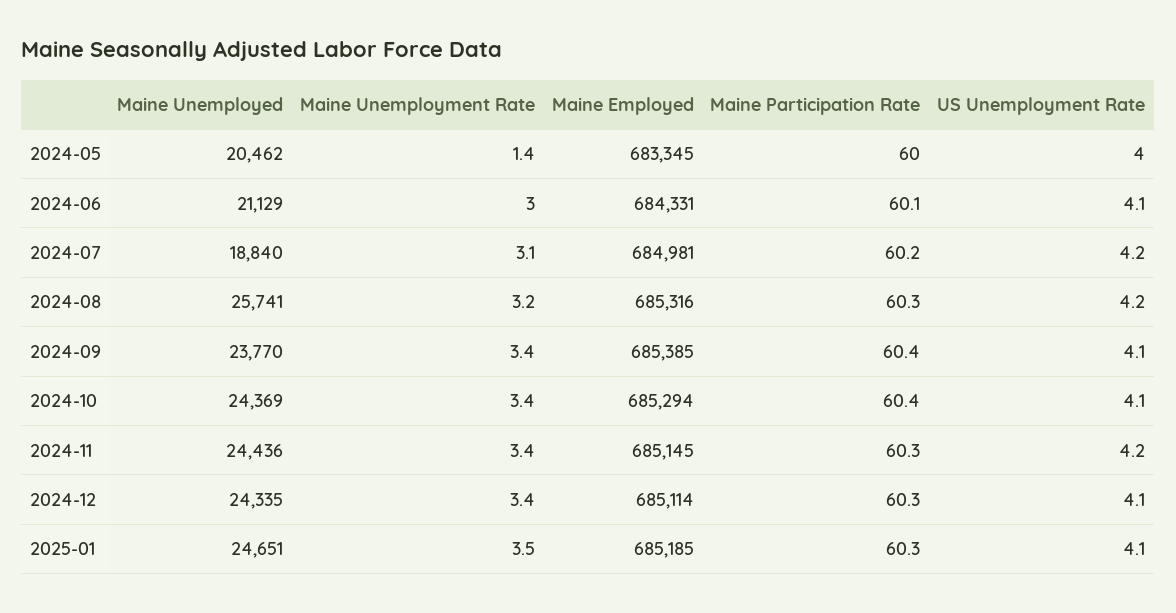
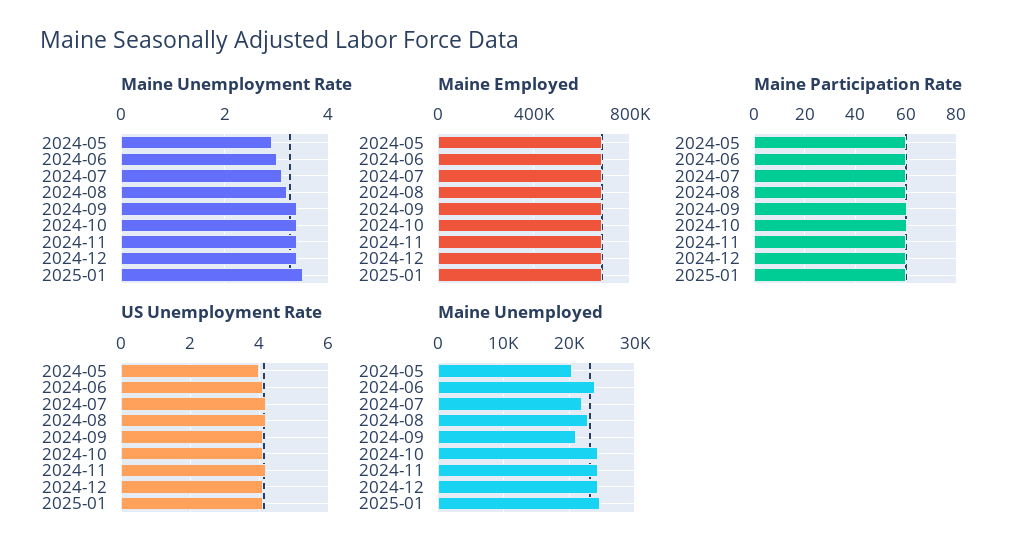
  {
    "Maine Unemployed": {
      "2024-05": 20462,
-     "2024-06": 21129,
+     "2024-06": 24000,
-     "2024-07": 18840,
+     "2024-07": 22000,
-     "2024-08": 25741,
+     "2024-08": 23000,
-     "2024-09": 23770,
+     "2024-09": 21000,
      "2024-10": 24369,
      "2024-11": 24436,
      "2024-12": 24335,
      "2025-01": 24651
    },
    "Maine Unemployment Rate": {
-     "2024-05": 1.4,
+     "2024-05": 3,
      "2024-06": 3,
      "2024-07": 3.1,
      "2024-08": 3.2,
      "2024-09": 3.4,
      "2024-10": 3.4,
      "2024-11": 3.4,
      "2024-12": 3.4,
      "2025-01": 3.5
    },
    "Maine Employed": {
      "2024-05": 683345,
      "2024-06": 684331,
      "2024-07": 684981,
      "2024-08": 685316,
      "2024-09": 685385,
      "2024-10": 685294,
      "2024-11": 685145,
      "2024-12": 685114,
      "2025-01": 685185
    },
    "Maine Participation Rate": {
      "2024-05": 60,
      "2024-06": 60.1,
      "2024-07": 60.2,
      "2024-08": 60.3,
      "2024-09": 60.4,
      "2024-10": 60.4,
      "2024-11": 60.3,
      "2024-12": 60.3,
      "2025-01": 60.3
    },
    "US Unemployment Rate": {
      "2024-05": 4,
      "2024-06": 4.1,
      "2024-07": 4.2,
      "2024-08": 4.2,
      "2024-09": 4.1,
      "2024-10": 4.1,
      "2024-11": 4.2,
      "2024-12": 4.1,
      "2025-01": 4.1
    }
  }

